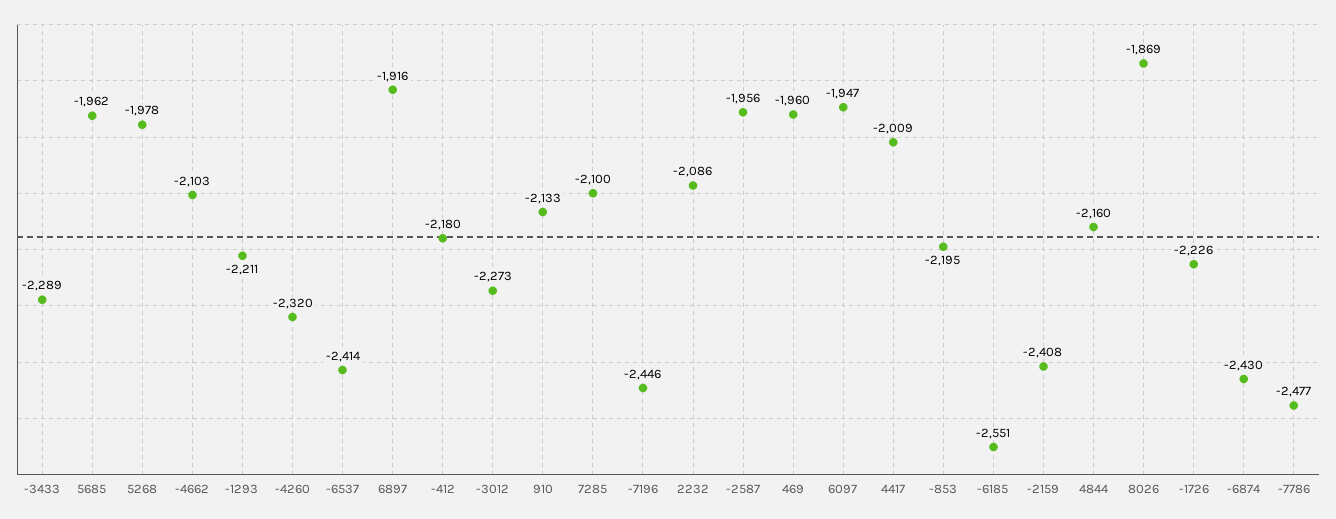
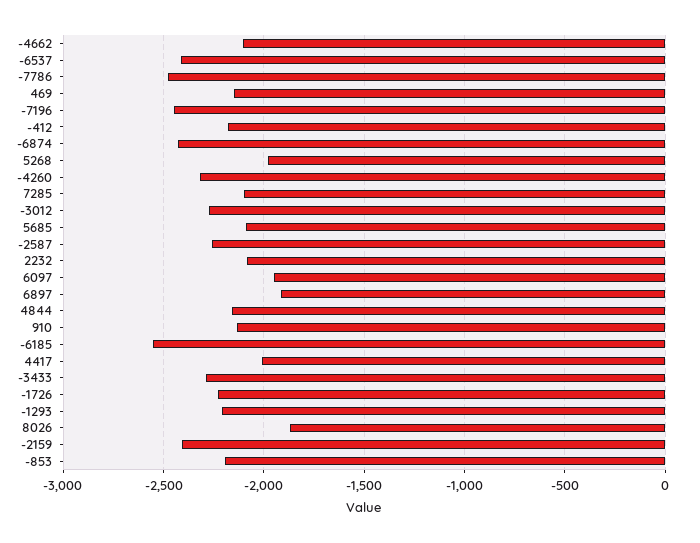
  {
    "-3433": -2289,
-   "5685": -1962,
+   "5685": -2100,
    "5268": -1978,
    "-4662": -2103,
    "-1293": -2211,
    "-4260": -2320,
    "-6537": -2414,
    "6897": -1916,
    "-412": -2180,
    "-3012": -2273,
    "910": -2133,
    "7285": -2100,
    "-7196": -2446,
    "2232": -2086,
-   "-2587": -1956,
+   "-2587": -2250,
-   "469": -1960,
+   "469": -2150,
    "6097": -1947,
    "4417": -2009,
    "-853": -2195,
    "-6185": -2551,
    "-2159": -2408,
    "4844": -2160,
    "8026": -1869,
    "-1726": -2226,
    "-6874": -2430,
    "-7786": -2477
  }

